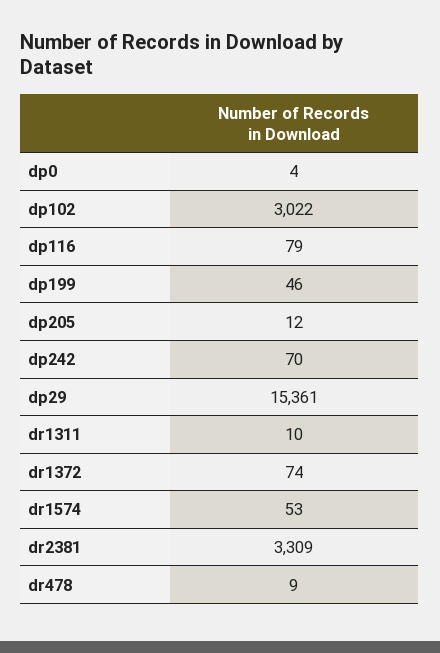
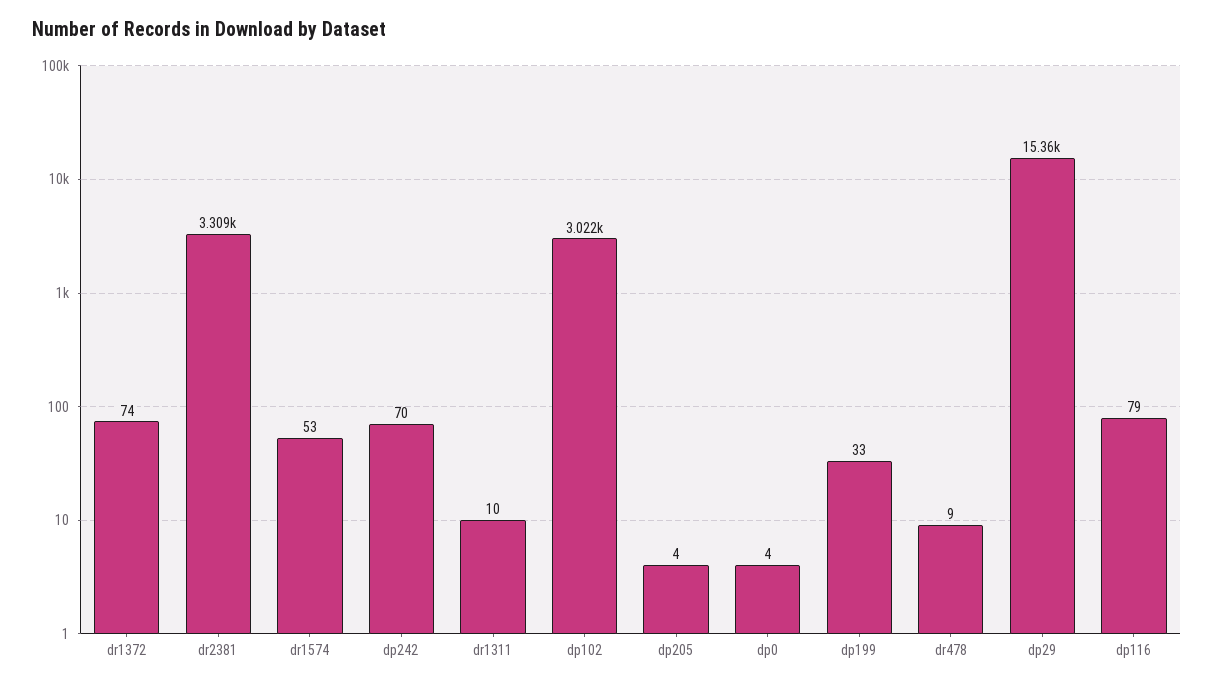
  {
    "dp0": 4,
    "dp102": 3022,
    "dp116": 79,
-   "dp199": 46,
+   "dp199": 33,
-   "dp205": 12,
+   "dp205": 4,
    "dp242": 70,
    "dp29": 15361,
    "dr1311": 10,
    "dr1372": 74,
    "dr1574": 53,
    "dr2381": 3309,
    "dr478": 9
  }

